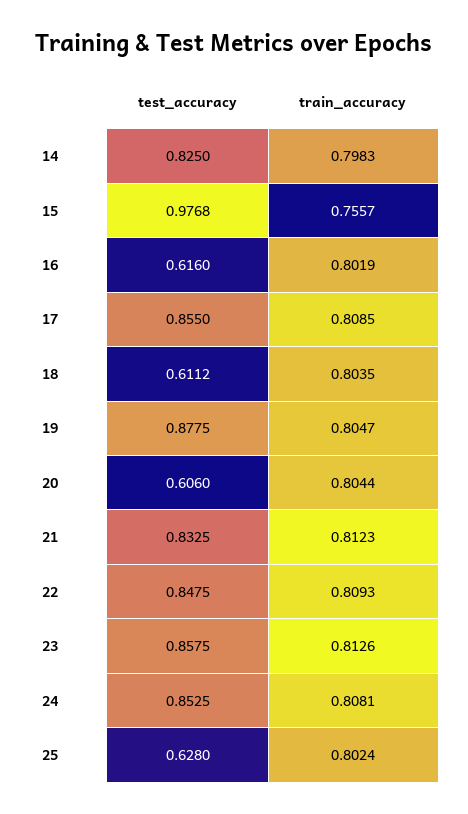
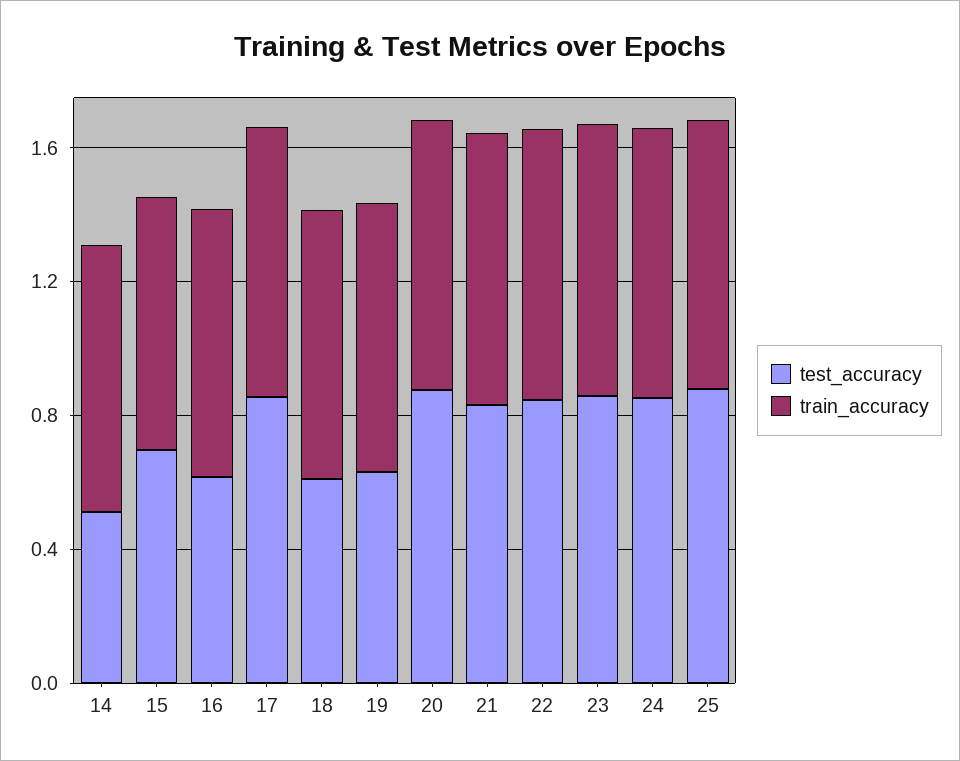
  {
    "test_accuracy": {
-     "14": 0.825,
+     "14": 0.5,
-     "15": 0.9768,
+     "15": 0.7,
      "16": 0.616,
      "17": 0.855,
      "18": 0.6112,
-     "19": 0.8775,
+     "19": 0.6,
-     "20": 0.606,
+     "20": 0.9,
      "21": 0.8325,
      "22": 0.8475,
      "23": 0.8575,
      "24": 0.8525,
-     "25": 0.628
+     "25": 0.9
    },
    "train_accuracy": {
      "14": 0.7983,
      "15": 0.7557,
      "16": 0.8019,
      "17": 0.8085,
      "18": 0.8035,
      "19": 0.8047,
      "20": 0.8044,
      "21": 0.8123,
      "22": 0.8093,
      "23": 0.8126,
      "24": 0.8081,
      "25": 0.8024
    }
  }

